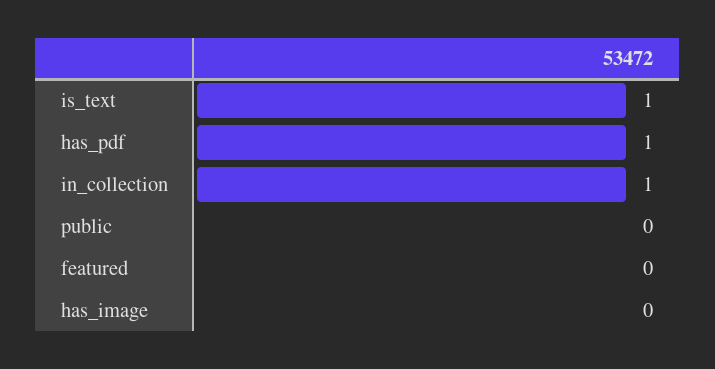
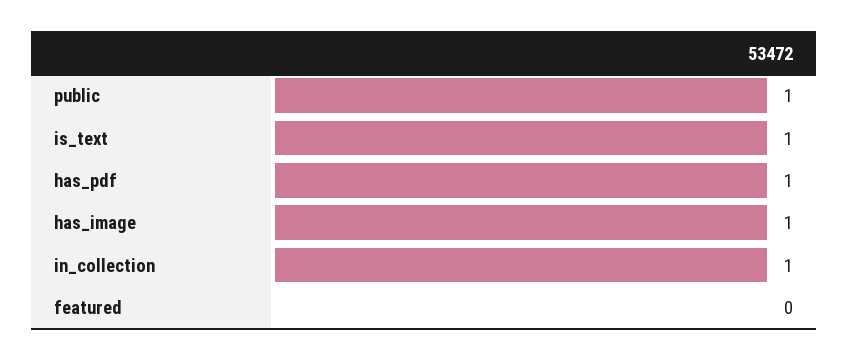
  {
    "is_text": 1,
    "has_pdf": 1,
    "in_collection": 1,
-   "public": 0,
+   "public": 1,
    "featured": 0,
-   "has_image": 0
+   "has_image": 1
  }

